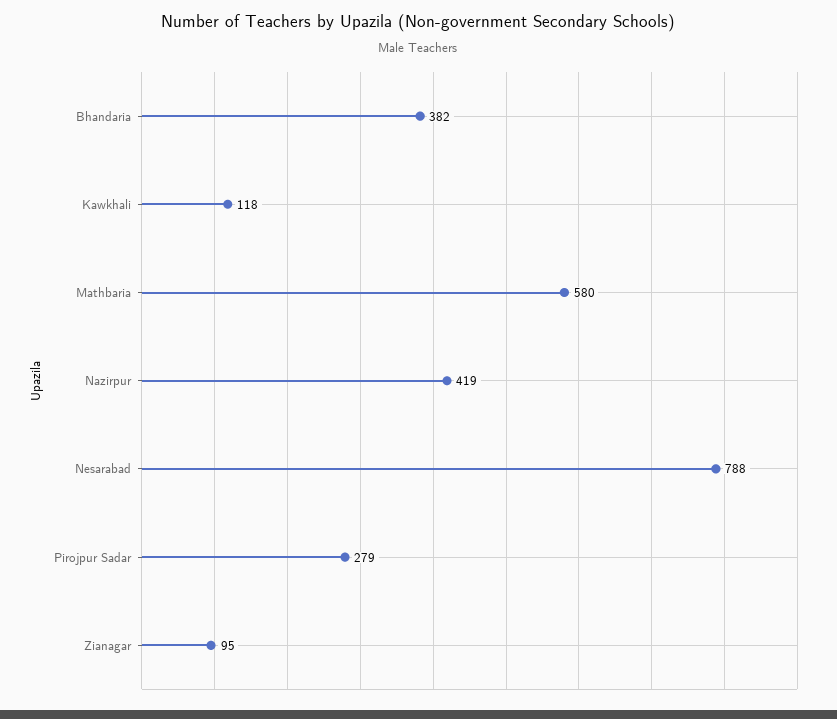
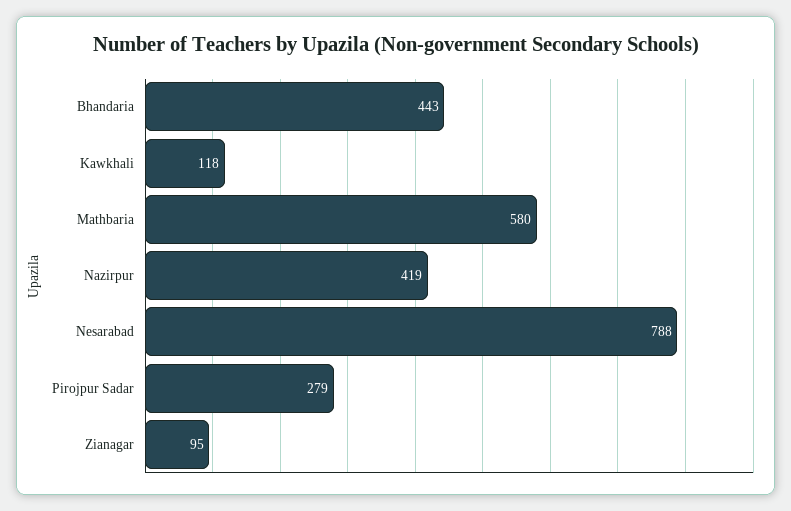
  {
-   "Bhandaria": 382,
+   "Bhandaria": 443,
    "Kawkhali": 118,
    "Mathbaria": 580,
    "Nazirpur": 419,
    "Nesarabad": 788,
    "Pirojpur Sadar": 279,
    "Zianagar": 95
  }

